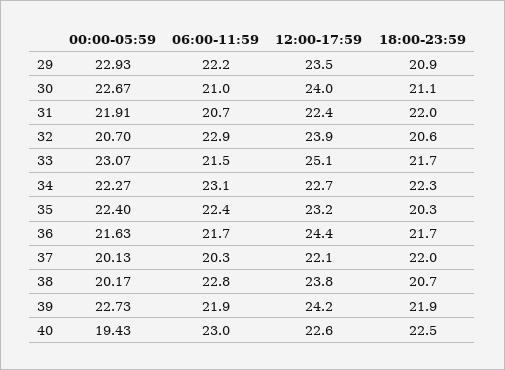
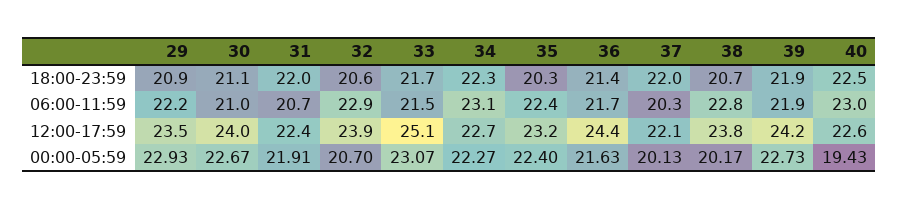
  {
    "00:00-05:59": {
      "29": 22.93,
      "30": 22.67,
      "31": 21.91,
      "32": 20.7,
      "33": 23.07,
      "34": 22.27,
      "35": 22.4,
      "36": 21.63,
      "37": 20.13,
      "38": 20.17,
      "39": 22.73,
      "40": 19.43
    },
    "06:00-11:59": {
      "29": 22.2,
      "30": 21,
      "31": 20.7,
      "32": 22.9,
      "33": 21.5,
      "34": 23.1,
      "35": 22.4,
      "36": 21.7,
      "37": 20.3,
      "38": 22.8,
      "39": 21.9,
      "40": 23
    },
    "12:00-17:59": {
      "29": 23.5,
      "30": 24,
      "31": 22.4,
      "32": 23.9,
      "33": 25.1,
      "34": 22.7,
      "35": 23.2,
      "36": 24.4,
      "37": 22.1,
      "38": 23.8,
      "39": 24.2,
      "40": 22.6
    },
    "18:00-23:59": {
      "29": 20.9,
      "30": 21.1,
      "31": 22,
      "32": 20.6,
      "33": 21.7,
      "34": 22.3,
      "35": 20.3,
-     "36": 21.7,
+     "36": 21.4,
      "37": 22,
      "38": 20.7,
      "39": 21.9,
      "40": 22.5
    }
  }

